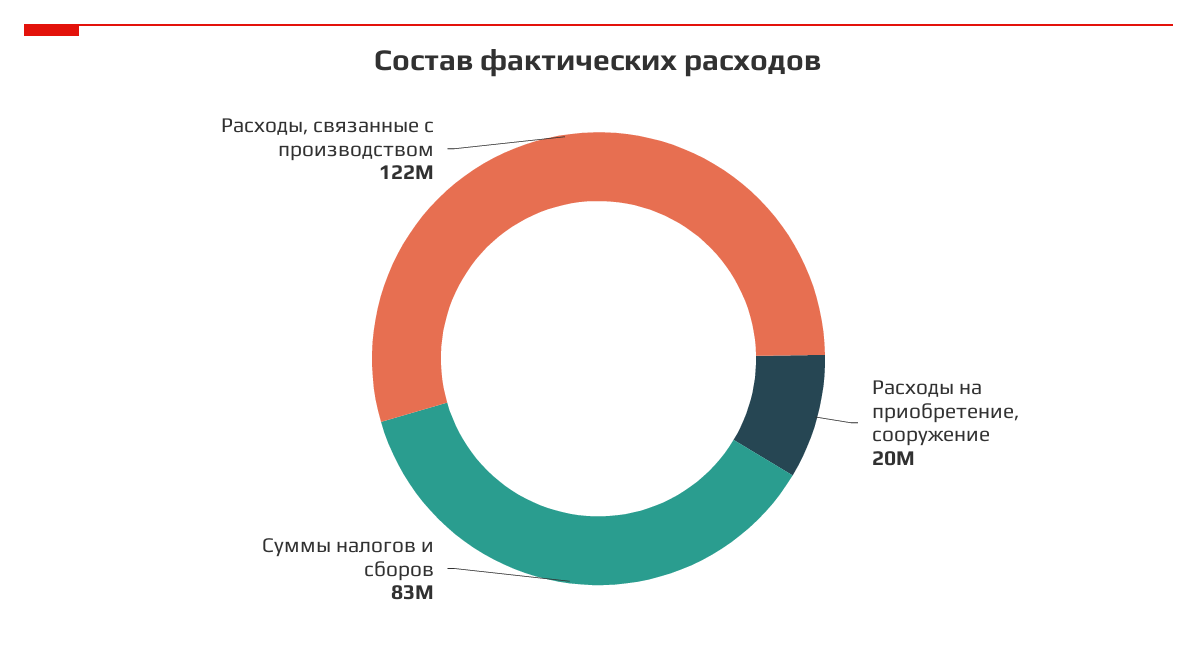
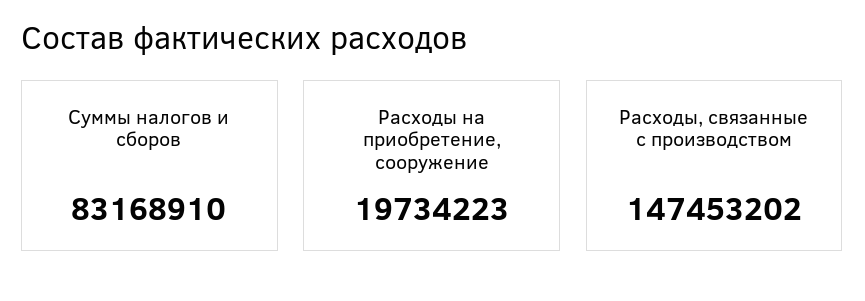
  {
    "Расходы на приобретение, сооружение": 19734223,
    "Суммы налогов и сборов": 83168910,
-   "Расходы, связанные с производством": 122000000
+   "Расходы, связанные с производством": 147453202
  }

